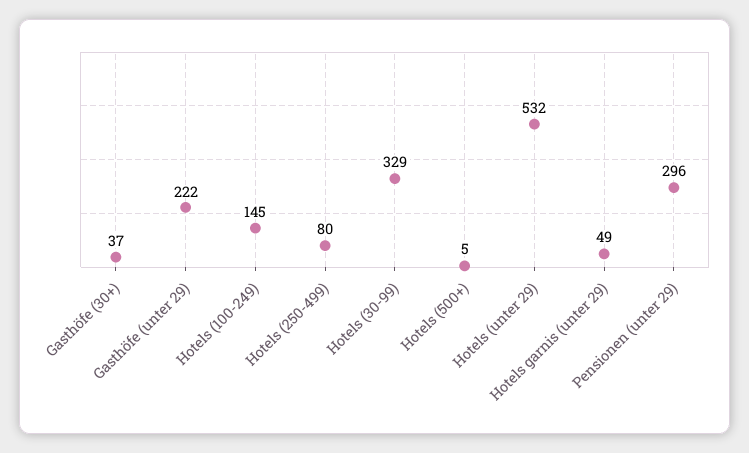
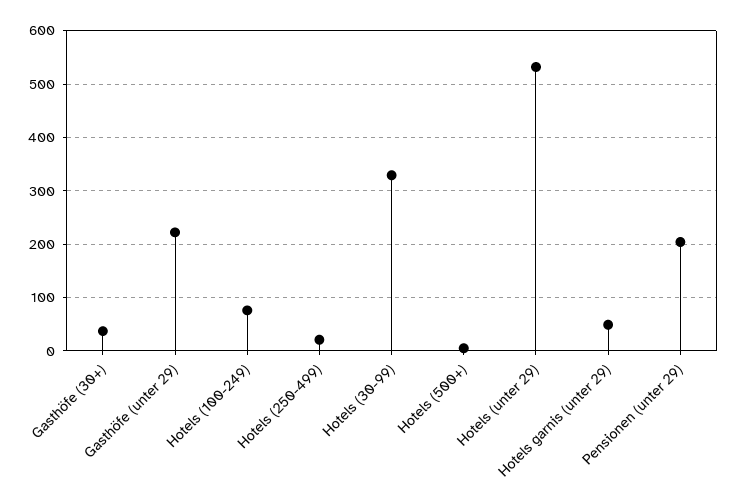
  {
    "Gasthöfe (30+)": 37,
    "Gasthöfe (unter 29)": 222,
-   "Hotels (100-249)": 145,
+   "Hotels (100-249)": 80,
-   "Hotels (250-499)": 80,
+   "Hotels (250-499)": 20,
    "Hotels (30-99)": 329,
    "Hotels (500+)": 5,
    "Hotels (unter 29)": 532,
    "Hotels garnis (unter 29)": 49,
-   "Pensionen (unter 29)": 296
+   "Pensionen (unter 29)": 200
  }

